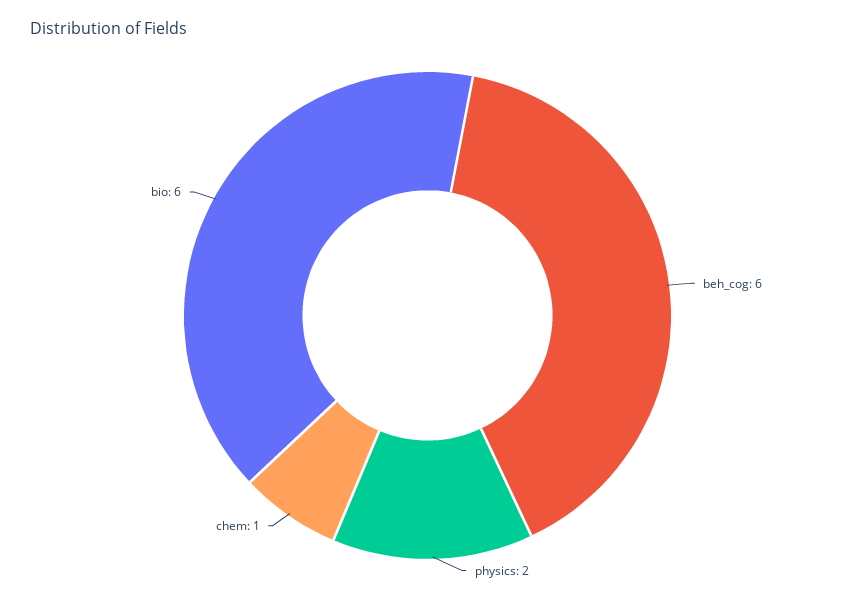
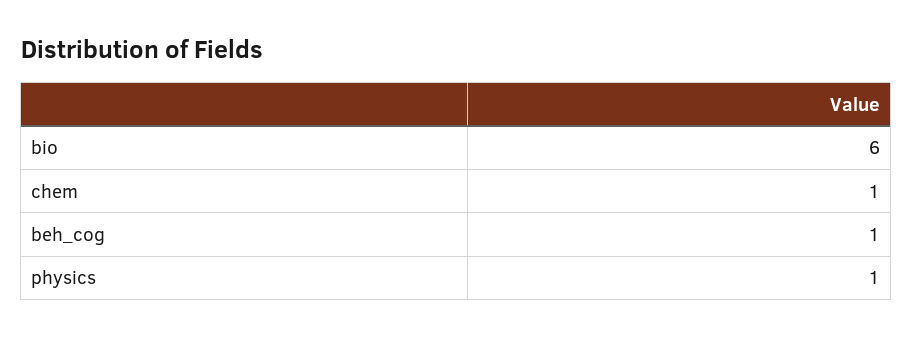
  {
-   "beh_cog": 6,
+   "beh_cog": 1,
-   "physics": 2,
+   "physics": 1,
    "chem": 1,
    "bio": 6
  }

